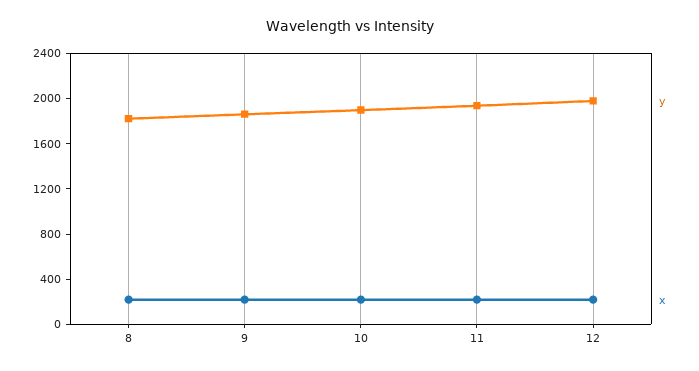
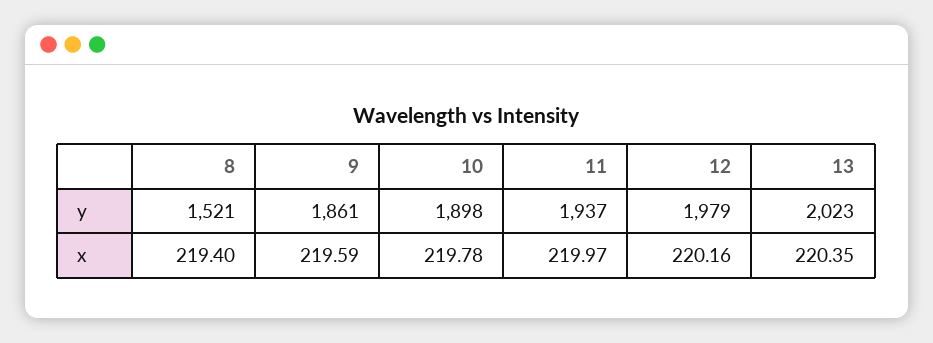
  {
    "y": {
-     "8": 1800,
+     "8": 1521,
      "9": 1861,
      "10": 1898,
      "11": 1937,
-     "12": 1979
+     "12": 1979,
+     "13": 2023
    },
    "x": {
      "8": 219.4,
      "9": 219.59,
      "10": 219.78,
      "11": 219.97,
-     "12": 220.16
+     "12": 220.16,
+     "13": 220.35
    }
  }

